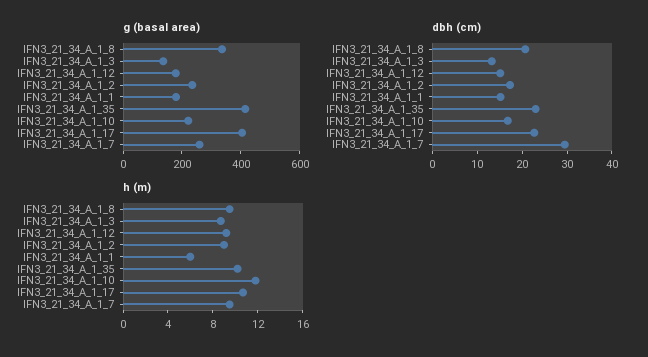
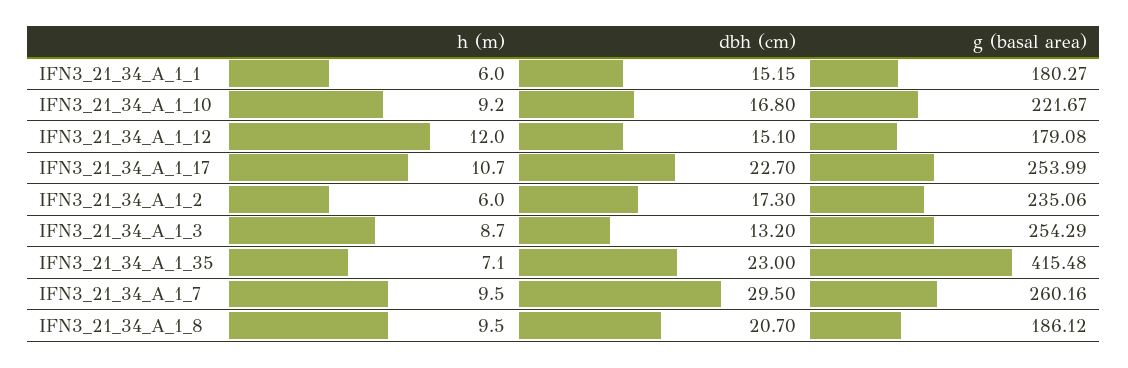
  {
    "g (basal area)": {
-     "IFN3_21_34_A_1_8": 350,
+     "IFN3_21_34_A_1_8": 186.12,
-     "IFN3_21_34_A_1_3": 150,
+     "IFN3_21_34_A_1_3": 254.29,
      "IFN3_21_34_A_1_12": 179.08,
      "IFN3_21_34_A_1_2": 235.06,
      "IFN3_21_34_A_1_1": 180.27,
      "IFN3_21_34_A_1_35": 415.48,
      "IFN3_21_34_A_1_10": 221.67,
-     "IFN3_21_34_A_1_17": 400,
+     "IFN3_21_34_A_1_17": 253.99,
      "IFN3_21_34_A_1_7": 260.16
    },
    "dbh (cm)": {
      "IFN3_21_34_A_1_8": 20.7,
      "IFN3_21_34_A_1_3": 13.2,
      "IFN3_21_34_A_1_12": 15.1,
      "IFN3_21_34_A_1_2": 17.3,
      "IFN3_21_34_A_1_1": 15.15,
      "IFN3_21_34_A_1_35": 23,
      "IFN3_21_34_A_1_10": 16.8,
      "IFN3_21_34_A_1_17": 22.7,
      "IFN3_21_34_A_1_7": 29.5
    },
    "h (m)": {
      "IFN3_21_34_A_1_8": 9.5,
      "IFN3_21_34_A_1_3": 8.7,
-     "IFN3_21_34_A_1_12": 9,
+     "IFN3_21_34_A_1_12": 12,
-     "IFN3_21_34_A_1_2": 9,
+     "IFN3_21_34_A_1_2": 6,
      "IFN3_21_34_A_1_1": 6,
-     "IFN3_21_34_A_1_35": 10,
+     "IFN3_21_34_A_1_35": 7.1,
-     "IFN3_21_34_A_1_10": 12,
+     "IFN3_21_34_A_1_10": 9.2,
      "IFN3_21_34_A_1_17": 10.7,
      "IFN3_21_34_A_1_7": 9.5
    }
  }

